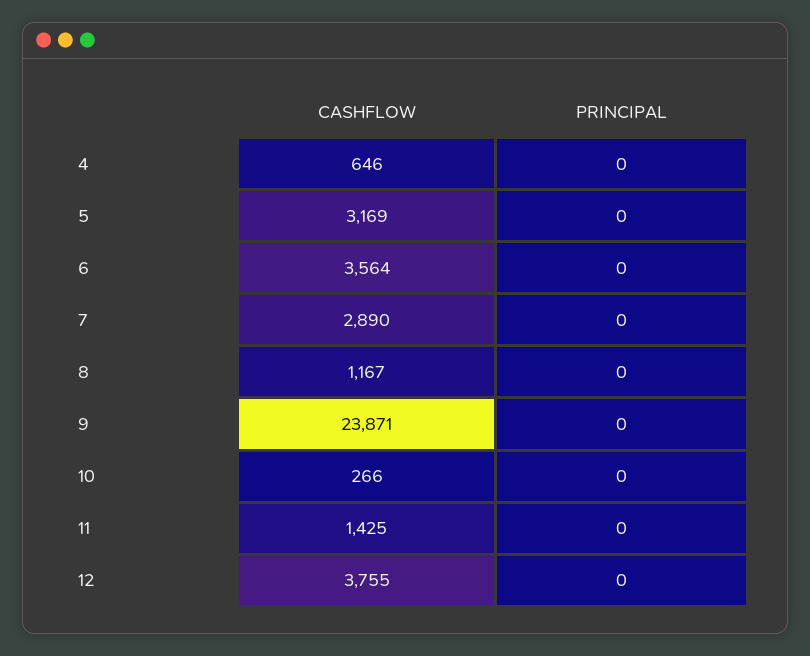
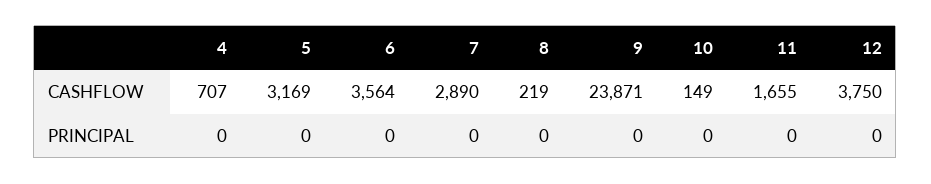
  {
    "CASHFLOW": {
-     "4": 646,
+     "4": 707,
      "5": 3169,
      "6": 3564,
      "7": 2890,
-     "8": 1167,
+     "8": 219,
      "9": 23871,
-     "10": 266,
+     "10": 149,
-     "11": 1425,
+     "11": 1655,
-     "12": 3755
+     "12": 3750
    },
    "PRINCIPAL": {
      "4": 0,
      "5": 0,
      "6": 0,
      "7": 0,
      "8": 0,
      "9": 0,
      "10": 0,
      "11": 0,
      "12": 0
    }
  }

